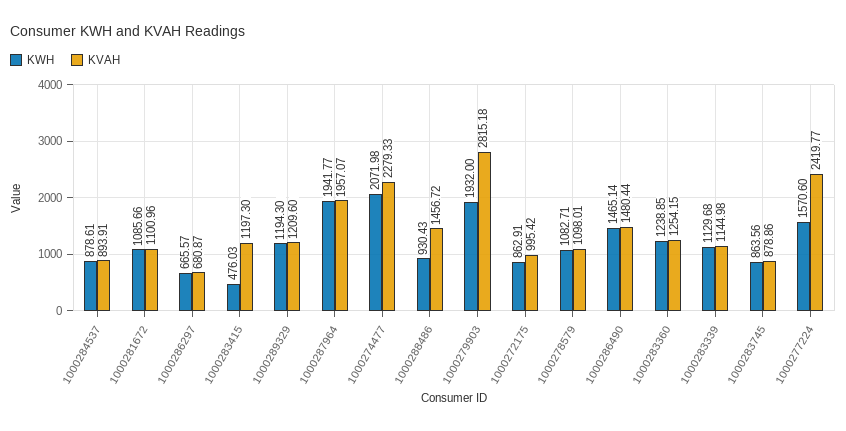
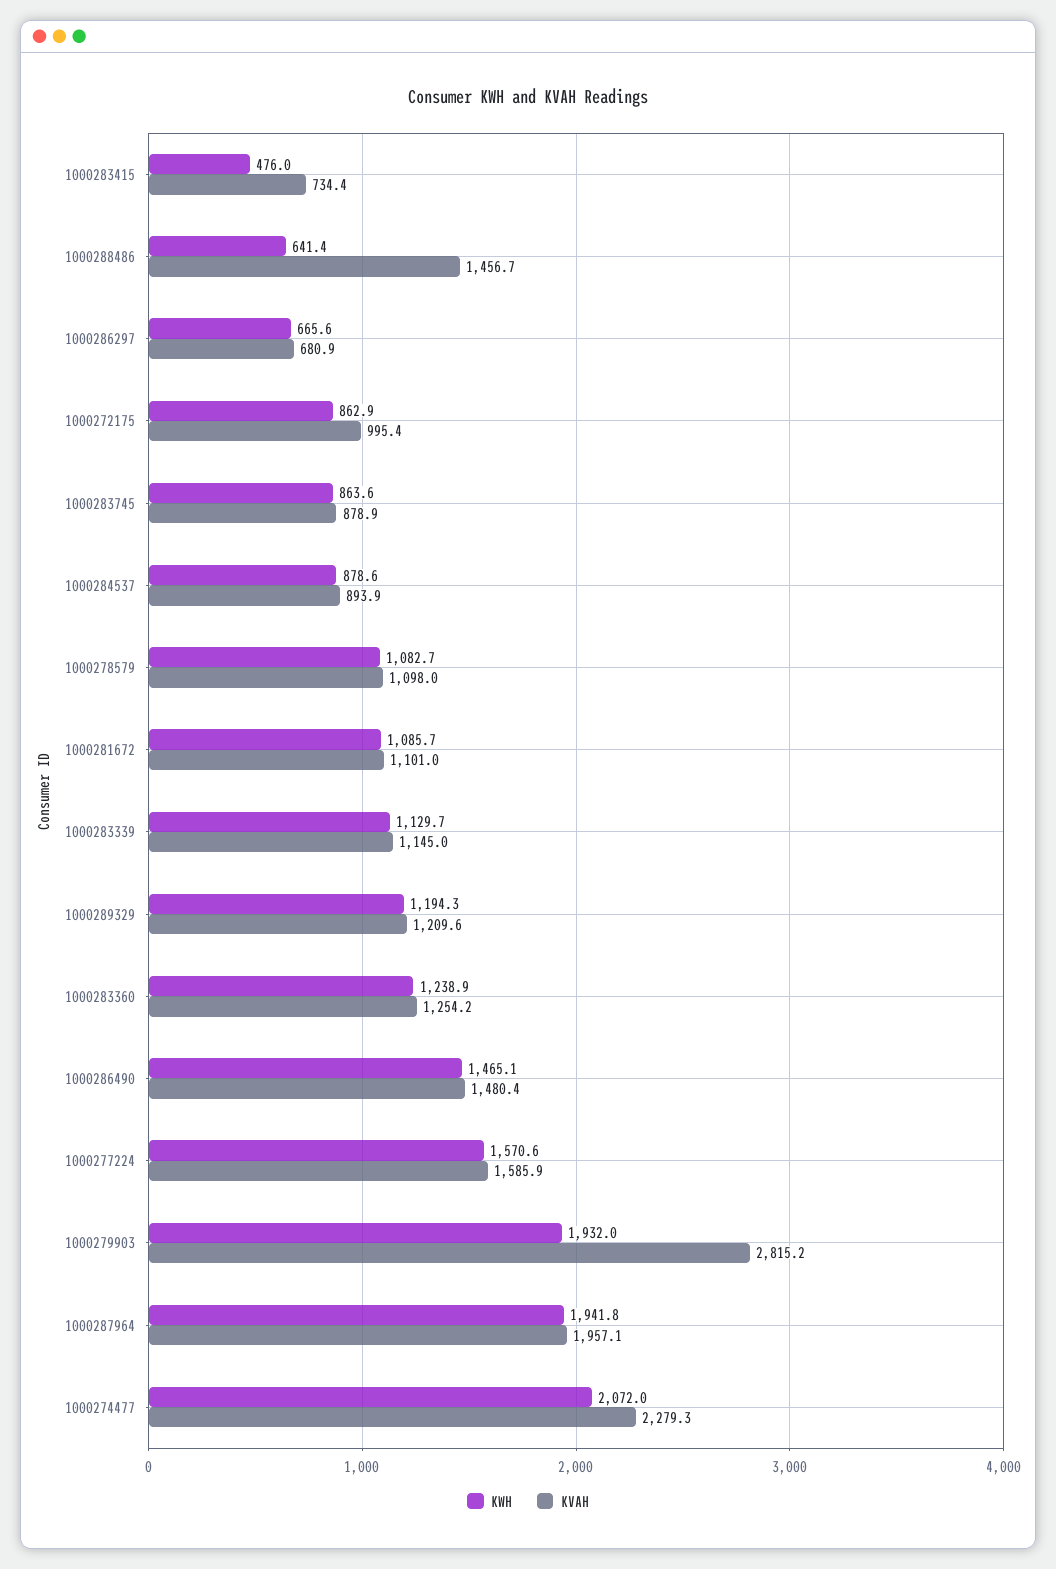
  {
    "KWH": {
      "1000284537": 878.61,
      "1000281672": 1085.66,
      "1000286297": 665.57,
      "1000283415": 476.03,
      "1000289329": 1194.3,
      "1000287964": 1941.77,
      "1000274477": 2071.98,
-     "1000288486": 930.43,
+     "1000288486": 641.4,
      "1000279903": 1932,
      "1000272175": 862.91,
      "1000278579": 1082.71,
      "1000286490": 1465.14,
      "1000283360": 1238.85,
      "1000283339": 1129.68,
      "1000283745": 863.56,
      "1000277224": 1570.6
    },
    "KVAH": {
      "1000284537": 893.91,
      "1000281672": 1100.96,
      "1000286297": 680.87,
-     "1000283415": 1197.3,
+     "1000283415": 734.4,
      "1000289329": 1209.6,
      "1000287964": 1957.07,
      "1000274477": 2279.33,
      "1000288486": 1456.72,
      "1000279903": 2815.18,
      "1000272175": 995.42,
      "1000278579": 1098.01,
      "1000286490": 1480.44,
      "1000283360": 1254.15,
      "1000283339": 1144.98,
      "1000283745": 878.86,
-     "1000277224": 2419.77
+     "1000277224": 1585.9
    }
  }

